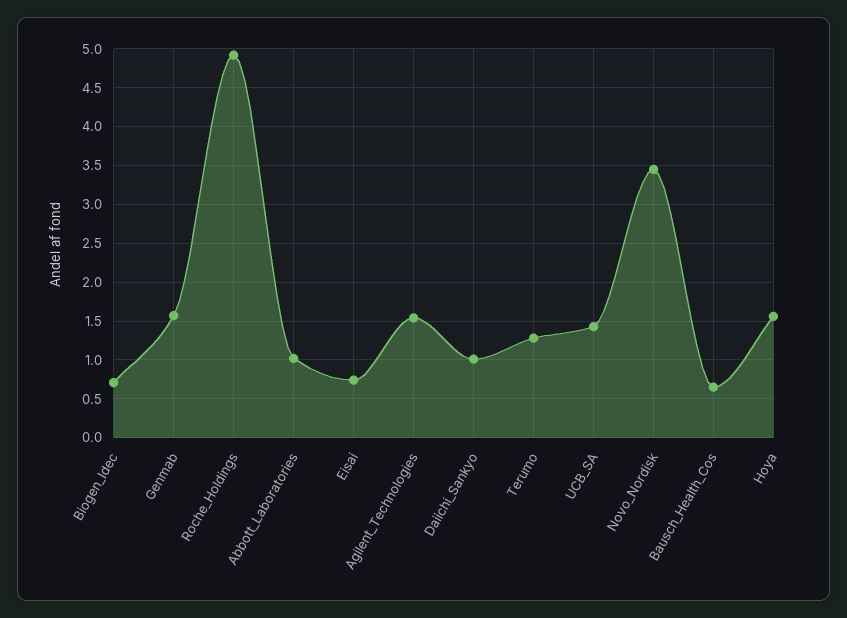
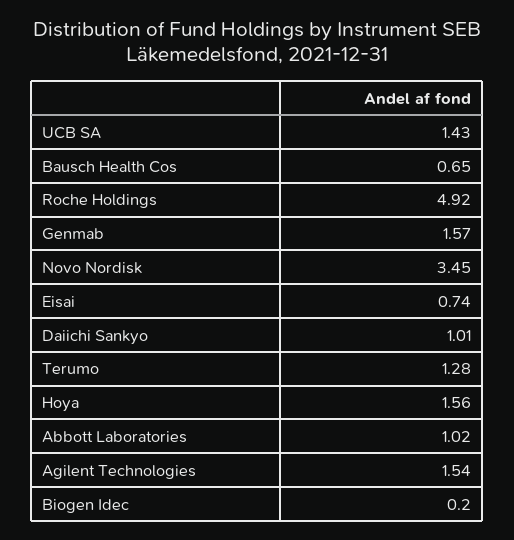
  {
-   "Biogen_Idec": 0.7,
+   "Biogen_Idec": 0.2,
    "Genmab": 1.57,
    "Roche_Holdings": 4.92,
    "Abbott_Laboratories": 1.02,
    "Eisai": 0.74,
    "Agilent_Technologies": 1.54,
    "Daiichi_Sankyo": 1.01,
    "Terumo": 1.28,
    "UCB_SA": 1.43,
    "Novo_Nordisk": 3.45,
    "Bausch_Health_Cos": 0.65,
    "Hoya": 1.56
  }

